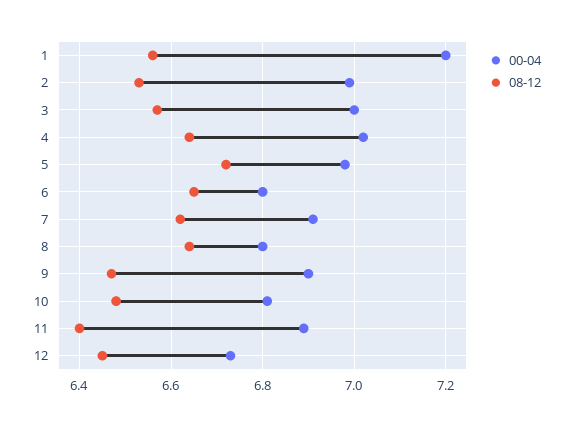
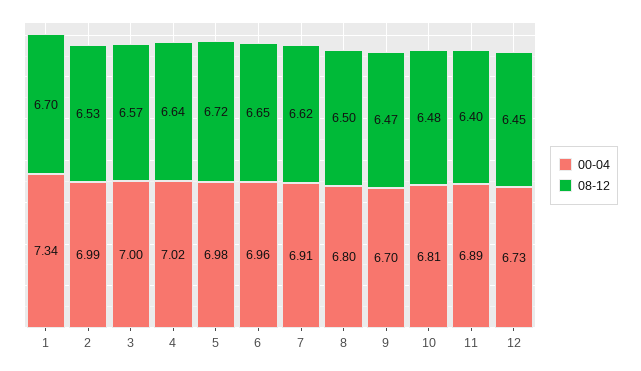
  {
    "00-04": {
-     "1": 7.2,
+     "1": 7.34,
      "2": 6.99,
      "3": 7,
      "4": 7.02,
      "5": 6.98,
-     "6": 6.8,
+     "6": 6.96,
      "7": 6.91,
      "8": 6.8,
-     "9": 6.9,
+     "9": 6.7,
      "10": 6.81,
      "11": 6.89,
      "12": 6.73
    },
    "08-12": {
-     "1": 6.55,
+     "1": 6.7,
      "2": 6.53,
      "3": 6.57,
      "4": 6.64,
      "5": 6.72,
      "6": 6.65,
      "7": 6.62,
-     "8": 6.65,
+     "8": 6.5,
      "9": 6.47,
      "10": 6.48,
      "11": 6.4,
      "12": 6.45
    }
  }

